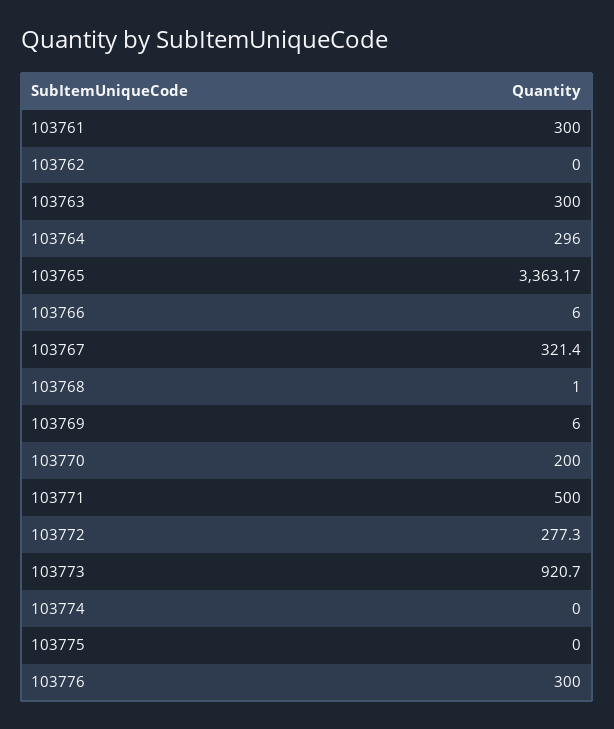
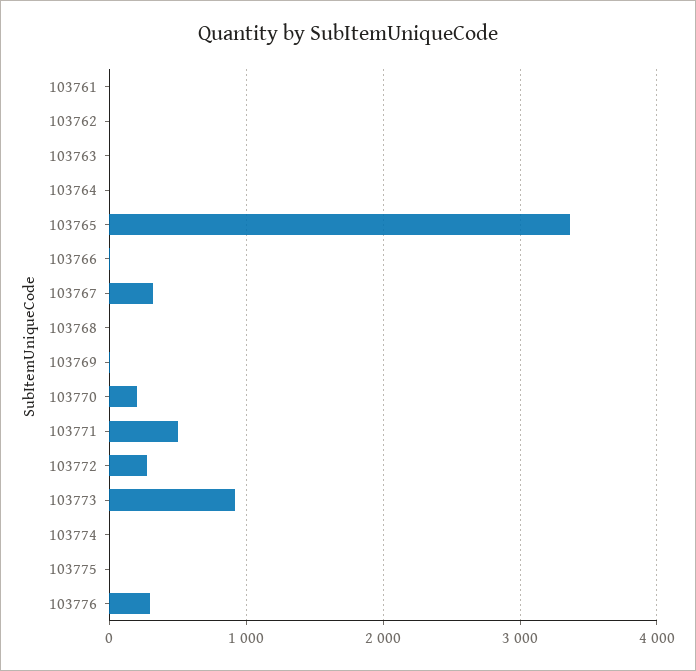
  {
-   "103761": 300,
+   "103761": 0,
    "103762": 0,
-   "103763": 300,
+   "103763": 0,
-   "103764": 296,
+   "103764": 0,
    "103765": 3363.17,
    "103766": 6,
    "103767": 321.4,
    "103768": 1,
    "103769": 6,
    "103770": 200,
    "103771": 500,
    "103772": 277.3,
    "103773": 920.7,
    "103774": 0,
    "103775": 0,
    "103776": 300
  }

